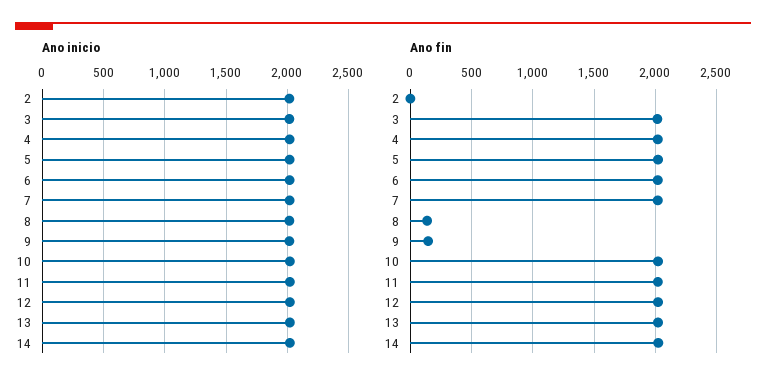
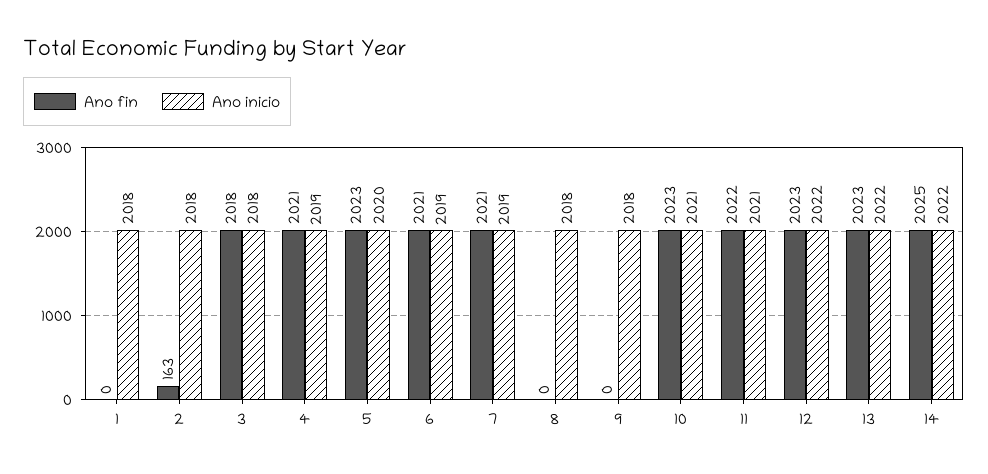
  {
    "Ano inicio": {
      "2": 2018,
      "3": 2018,
      "4": 2019,
      "5": 2020,
      "6": 2019,
      "7": 2019,
      "8": 2018,
      "9": 2018,
      "10": 2021,
      "11": 2021,
      "12": 2022,
      "13": 2022,
-     "14": 2022
+     "14": 2022,
+     "1": 2018
    },
    "Ano fin": {
-     "2": 0,
+     "2": 163,
      "3": 2018,
      "4": 2021,
      "5": 2023,
      "6": 2021,
      "7": 2021,
-     "8": 150,
+     "8": 0,
-     "9": 150,
+     "9": 0,
      "10": 2023,
      "11": 2022,
      "12": 2023,
      "13": 2023,
-     "14": 2025
+     "14": 2025,
+     "1": 0
    }
  }

